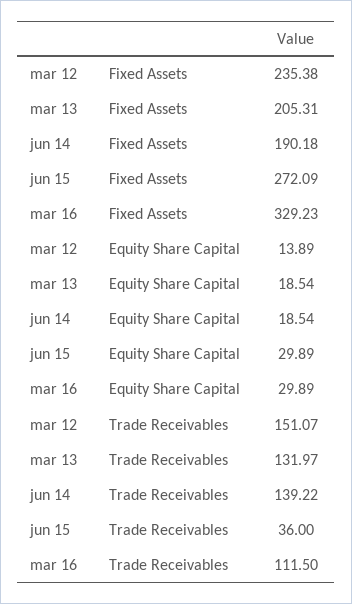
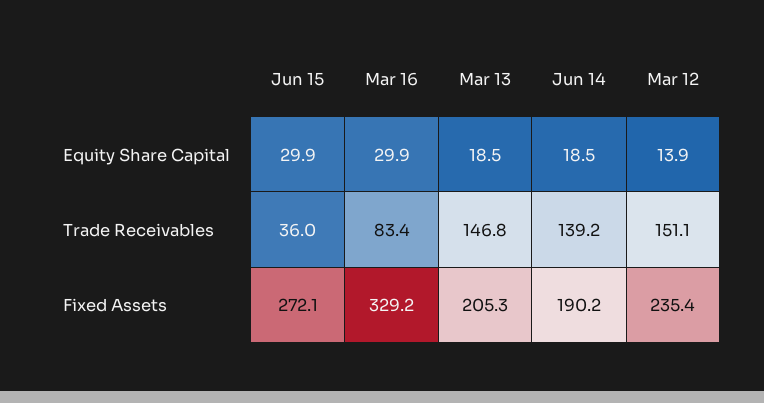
  {
    "mar 12": {
      "Fixed Assets": 235.38,
      "Equity Share Capital": 13.89,
      "Trade Receivables": 151.07
    },
    "mar 13": {
      "Fixed Assets": 205.31,
      "Equity Share Capital": 18.54,
-     "Trade Receivables": 131.97
+     "Trade Receivables": 146.8
    },
    "jun 14": {
      "Fixed Assets": 190.18,
      "Equity Share Capital": 18.54,
      "Trade Receivables": 139.22
    },
    "jun 15": {
      "Fixed Assets": 272.09,
      "Equity Share Capital": 29.89,
      "Trade Receivables": 36
    },
    "mar 16": {
      "Fixed Assets": 329.23,
      "Equity Share Capital": 29.89,
-     "Trade Receivables": 111.5
+     "Trade Receivables": 83.4
    }
  }

